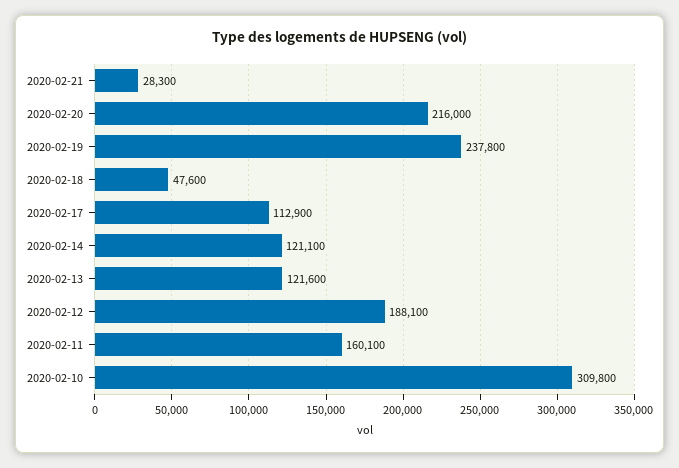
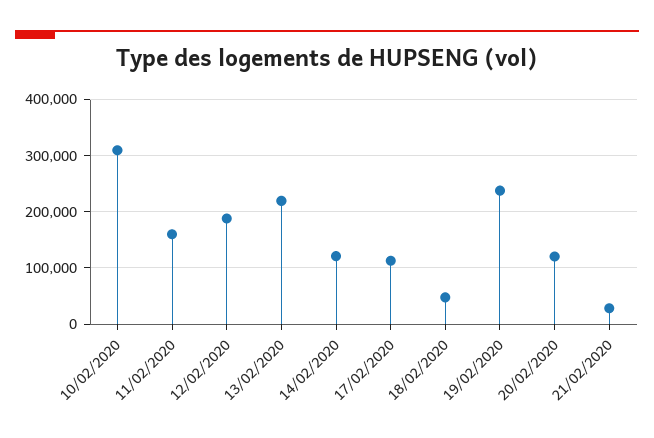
  {
    "2020-02-21": 28300,
-   "2020-02-20": 216000,
+   "2020-02-20": 120000,
    "2020-02-19": 237800,
    "2020-02-18": 47600,
    "2020-02-17": 112900,
    "2020-02-14": 121100,
-   "2020-02-13": 121600,
+   "2020-02-13": 220000,
    "2020-02-12": 188100,
    "2020-02-11": 160100,
    "2020-02-10": 309800
  }

